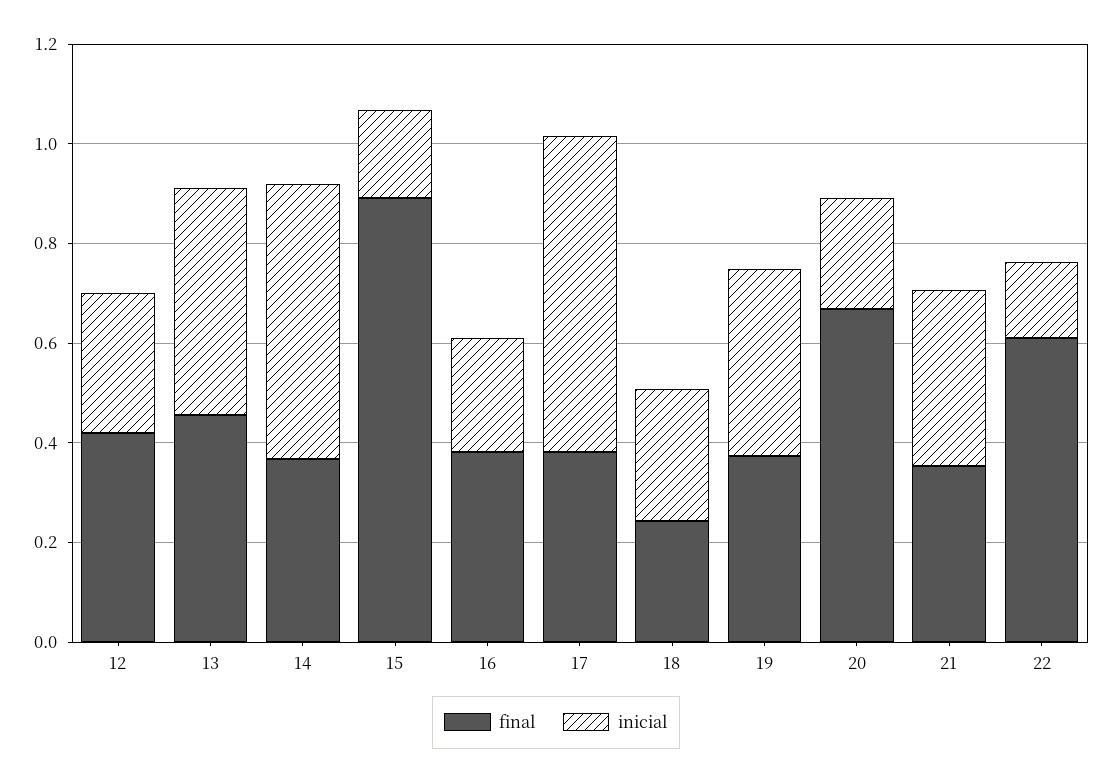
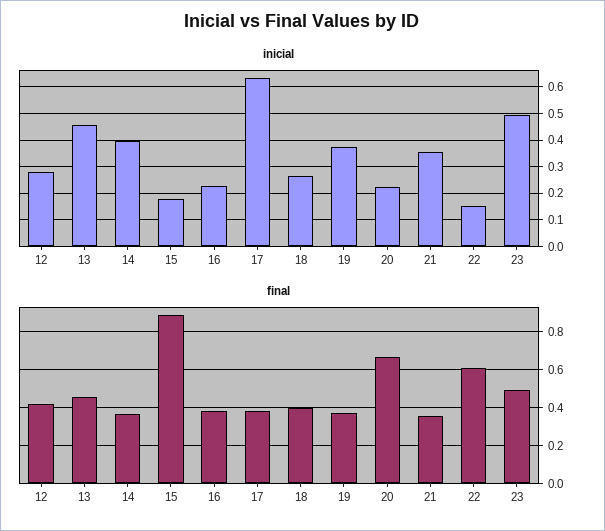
  {
    "final": {
      "12": 0.4,
      "13": 0.45,
      "14": 0.35,
      "15": 0.9,
      "16": 0.4,
      "17": 0.4,
-     "18": 0.25,
+     "18": 0.4,
      "19": 0.35,
      "20": 0.65,
      "21": 0.35,
-     "22": 0.6
+     "22": 0.6,
+     "23": 0.5
    },
    "inicial": {
      "12": 0.275,
      "13": 0.45,
-     "14": 0.55,
+     "14": 0.4,
      "15": 0.175,
      "16": 0.225,
      "17": 0.625,
      "18": 0.275,
      "19": 0.375,
      "20": 0.225,
      "21": 0.35,
-     "22": 0.15
+     "22": 0.15,
+     "23": 0.5
    }
  }

